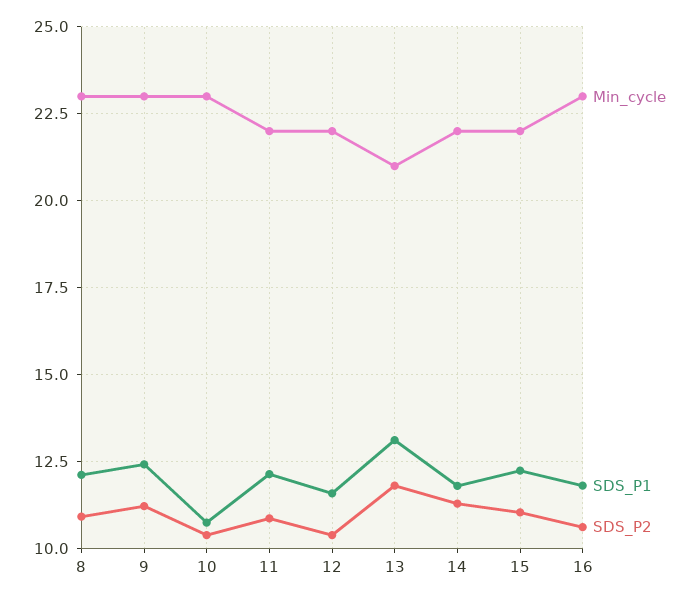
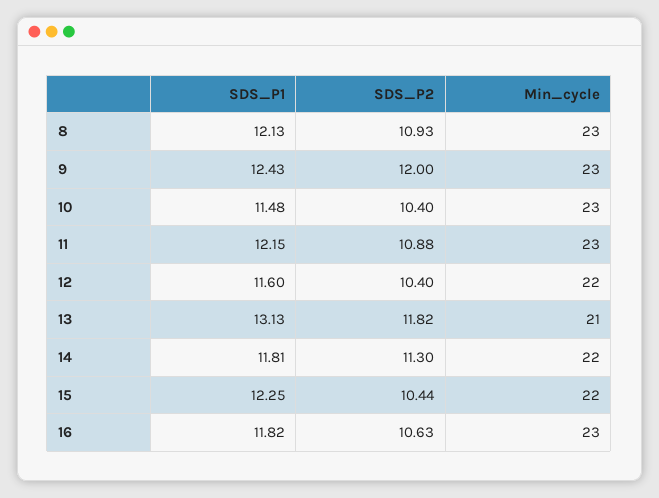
  {
    "Min_cycle": {
      "8": 23,
      "9": 23,
      "10": 23,
-     "11": 22,
+     "11": 23,
      "12": 22,
      "13": 21,
      "14": 22,
      "15": 22,
      "16": 23
    },
    "SDS_P1": {
      "8": 12.13,
      "9": 12.43,
-     "10": 10.75,
+     "10": 11.48,
      "11": 12.15,
      "12": 11.6,
      "13": 13.13,
      "14": 11.81,
      "15": 12.25,
      "16": 11.82
    },
    "SDS_P2": {
      "8": 10.93,
-     "9": 11.25,
+     "9": 12,
      "10": 10.4,
      "11": 10.88,
      "12": 10.4,
      "13": 11.82,
      "14": 11.3,
-     "15": 11,
+     "15": 10.44,
      "16": 10.63
    }
  }

